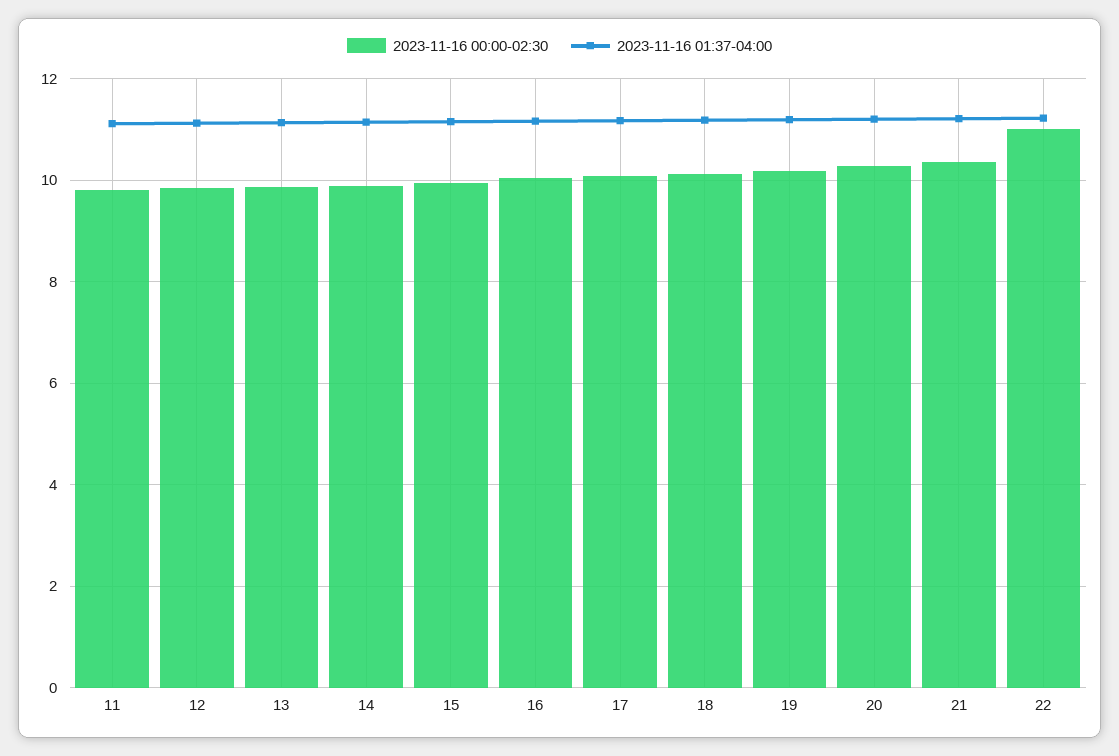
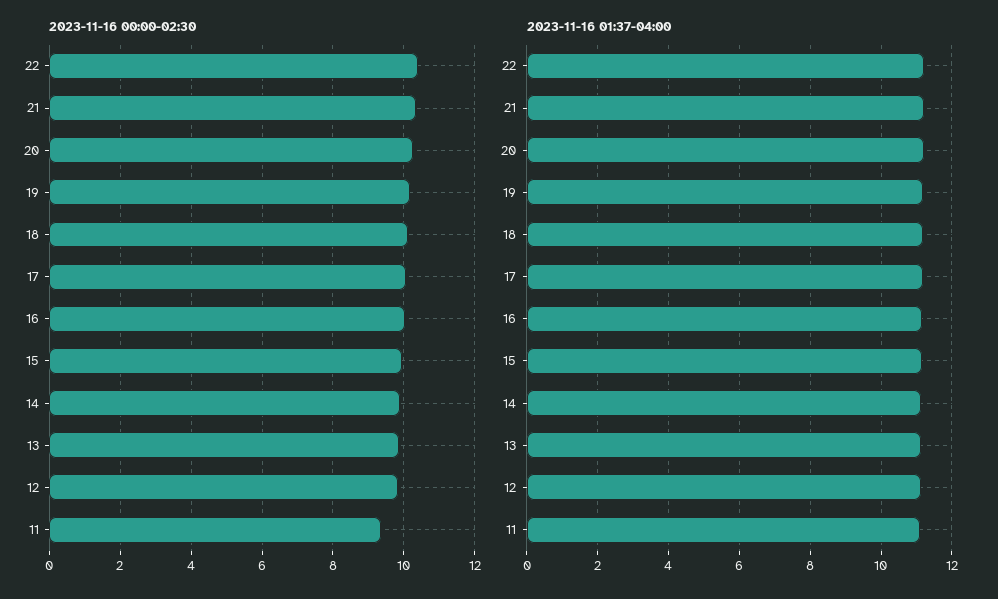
  {
    "2023-11-16 00:00-02:30": {
-     "11": 9.8,
+     "11": 9.4,
      "12": 9.8,
      "13": 9.8,
      "14": 9.8,
      "15": 10,
      "16": 10,
      "17": 10,
      "18": 10.2,
      "19": 10.2,
      "20": 10.2,
      "21": 10.4,
-     "22": 11
+     "22": 10.4
    },
    "2023-11-16 01:37-04:00": {
      "11": 11.2,
      "12": 11.2,
      "13": 11.2,
      "14": 11.2,
      "15": 11.2,
      "16": 11.2,
      "17": 11.2,
      "18": 11.2,
      "19": 11.2,
      "20": 11.2,
      "21": 11.2,
      "22": 11.2
    }
  }

